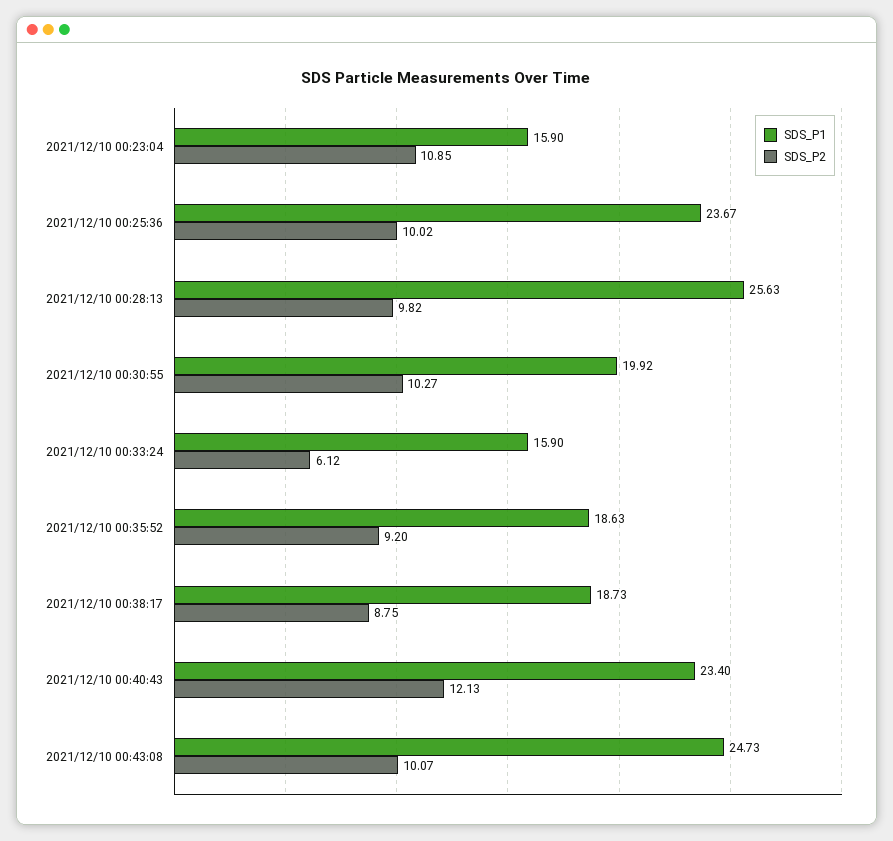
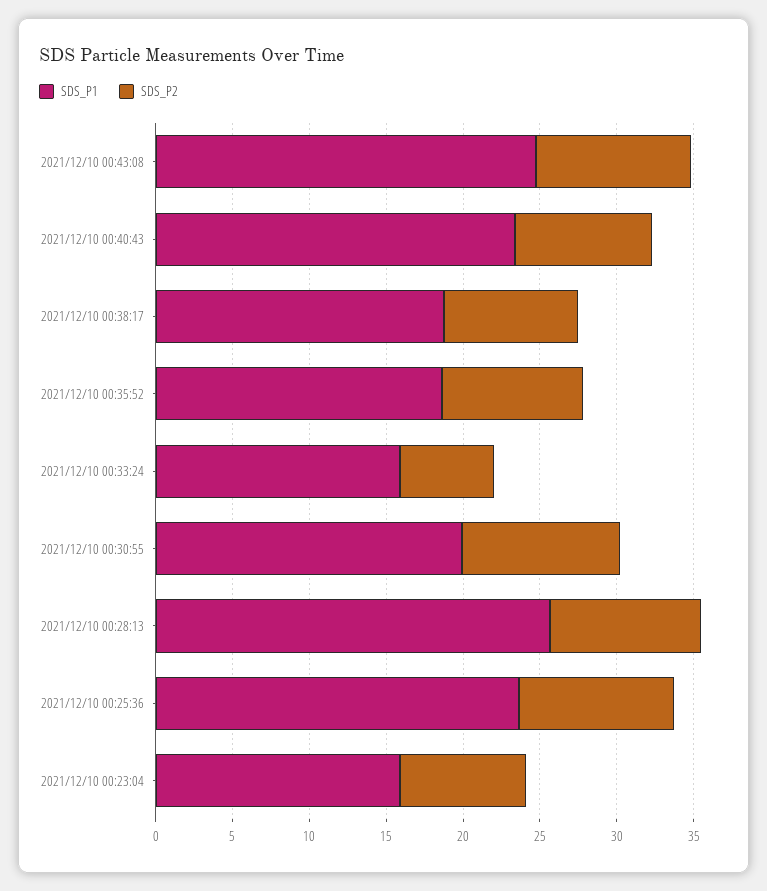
  {
    "SDS_P1": {
      "2021/12/10 00:23:04": 15.9,
      "2021/12/10 00:25:36": 23.67,
      "2021/12/10 00:28:13": 25.63,
      "2021/12/10 00:30:55": 19.92,
      "2021/12/10 00:33:24": 15.9,
      "2021/12/10 00:35:52": 18.63,
      "2021/12/10 00:38:17": 18.73,
      "2021/12/10 00:40:43": 23.4,
      "2021/12/10 00:43:08": 24.73
    },
    "SDS_P2": {
-     "2021/12/10 00:23:04": 10.85,
+     "2021/12/10 00:23:04": 8,
      "2021/12/10 00:25:36": 10.02,
      "2021/12/10 00:28:13": 9.82,
      "2021/12/10 00:30:55": 10.27,
      "2021/12/10 00:33:24": 6.12,
      "2021/12/10 00:35:52": 9.2,
      "2021/12/10 00:38:17": 8.75,
-     "2021/12/10 00:40:43": 12.13,
+     "2021/12/10 00:40:43": 9,
      "2021/12/10 00:43:08": 10.07
    }
  }

